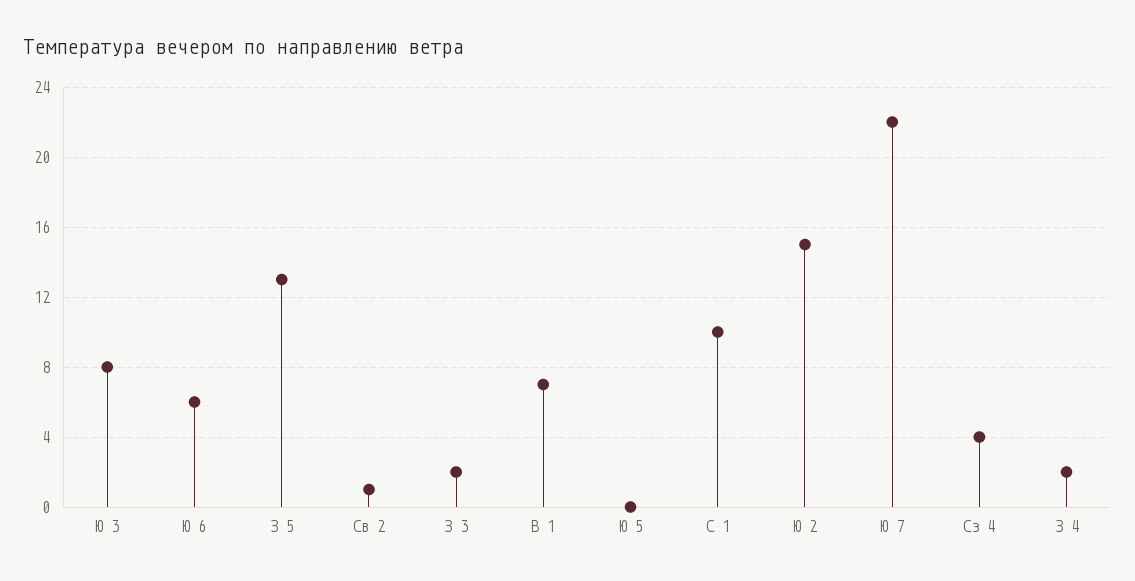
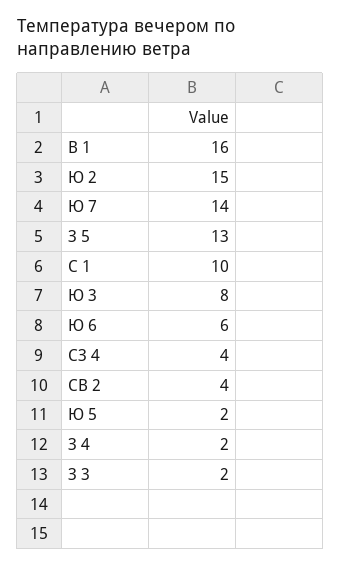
  {
    "Ю 3": 8,
    "Ю 6": 6,
    "З 5": 13,
-   "Св 2": 1,
+   "Св 2": 4,
    "З 3": 2,
-   "В 1": 7,
+   "В 1": 16,
-   "Ю 5": 0,
+   "Ю 5": 2,
    "С 1": 10,
    "Ю 2": 15,
-   "Ю 7": 22,
+   "Ю 7": 14,
    "Сз 4": 4,
    "З 4": 2
  }

